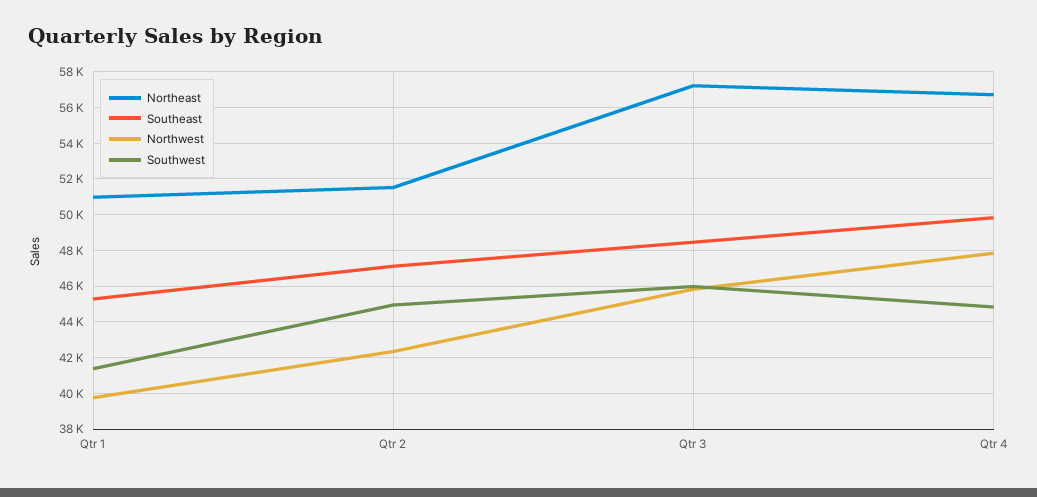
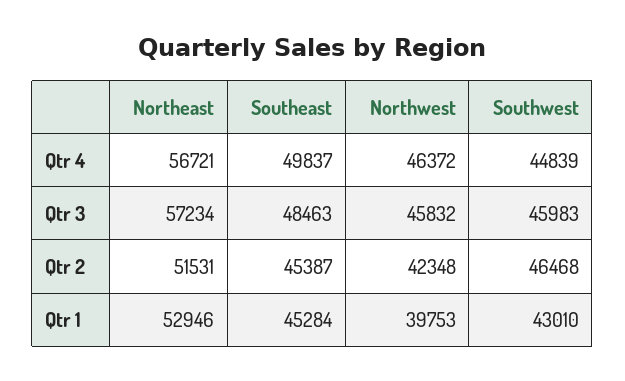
  {
    "Northeast": {
-     "Qtr 1": 51000,
+     "Qtr 1": 52946,
      "Qtr 2": 51531,
      "Qtr 3": 57234,
      "Qtr 4": 56721
    },
    "Southeast": {
      "Qtr 1": 45284,
-     "Qtr 2": 47000,
+     "Qtr 2": 45387,
      "Qtr 3": 48463,
      "Qtr 4": 49837
    },
    "Northwest": {
      "Qtr 1": 39753,
      "Qtr 2": 42348,
      "Qtr 3": 45832,
-     "Qtr 4": 48000
+     "Qtr 4": 46372
    },
    "Southwest": {
-     "Qtr 1": 41500,
+     "Qtr 1": 43010,
-     "Qtr 2": 45000,
+     "Qtr 2": 46468,
      "Qtr 3": 45983,
      "Qtr 4": 44839
    }
  }

